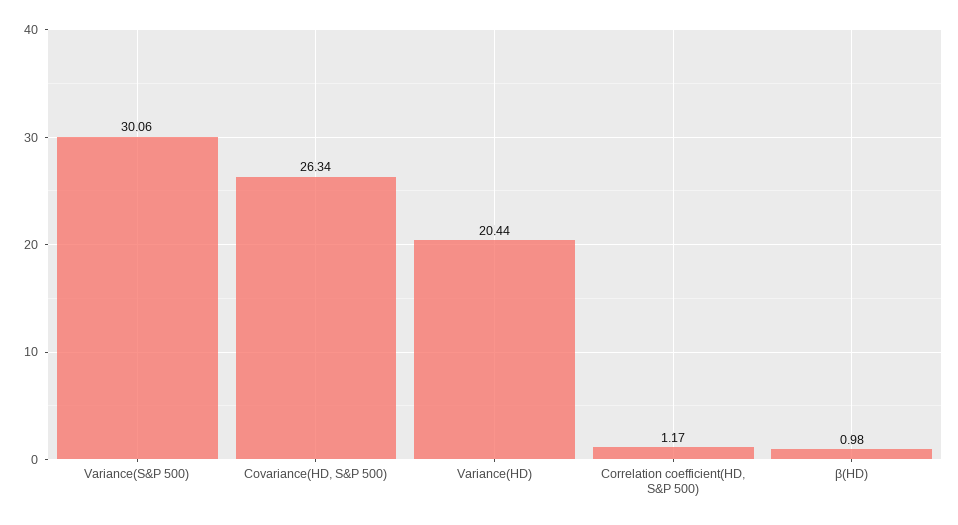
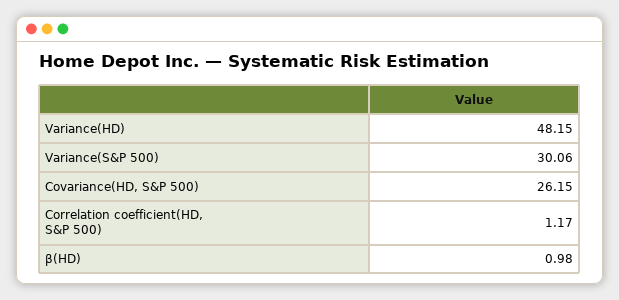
  {
    "Variance(S&P 500)": 30.06,
-   "Covariance(HD, S&P 500)": 26.34,
+   "Covariance(HD, S&P 500)": 26.15,
-   "Variance(HD)": 20.44,
+   "Variance(HD)": 48.15,
    "Correlation coefficient(HD, S&P 500)": 1.17,
    "β(HD)": 0.98
  }

